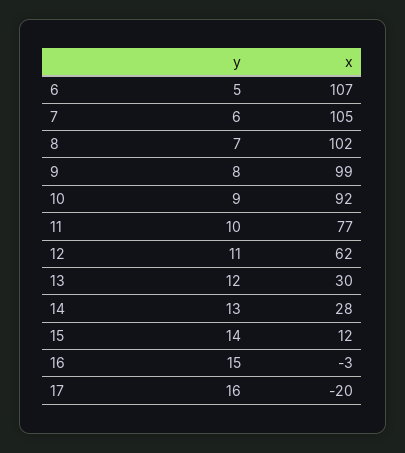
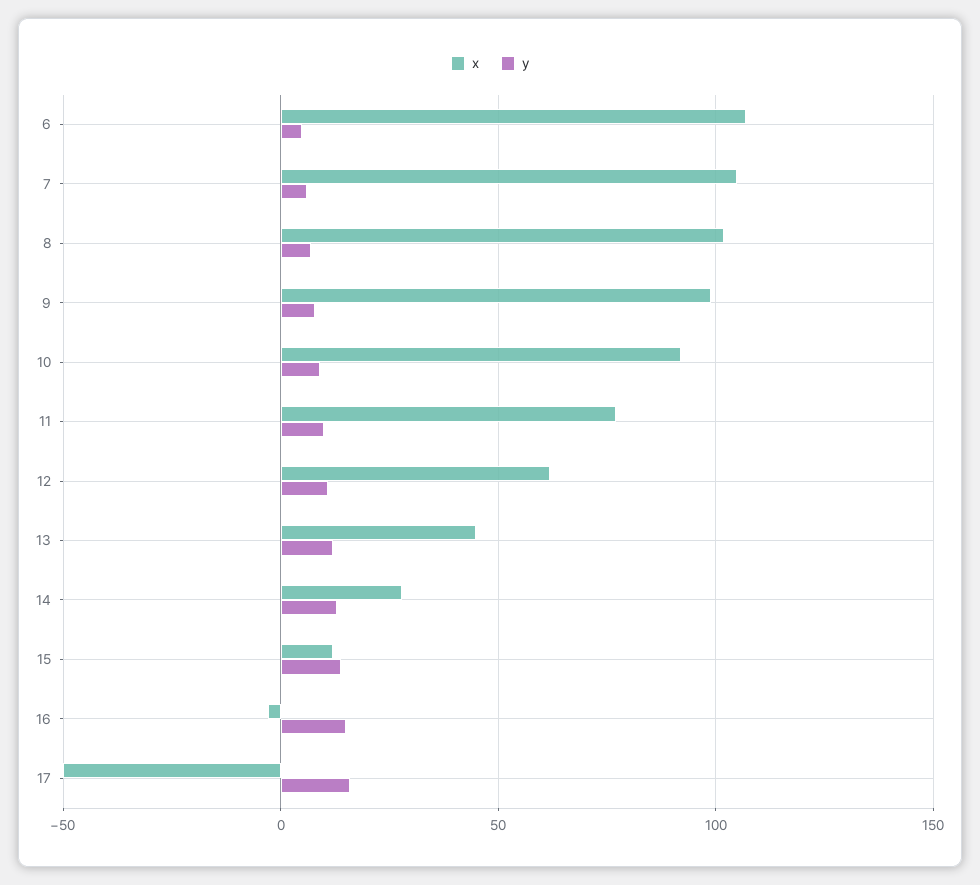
  {
    "y": {
      "6": 5,
      "7": 6,
      "8": 7,
      "9": 8,
      "10": 9,
      "11": 10,
      "12": 11,
      "13": 12,
      "14": 13,
      "15": 14,
      "16": 15,
      "17": 16
    },
    "x": {
      "6": 107,
      "7": 105,
      "8": 102,
      "9": 99,
      "10": 92,
      "11": 77,
      "12": 62,
-     "13": 30,
+     "13": 45,
      "14": 28,
      "15": 12,
      "16": -3,
-     "17": -20
+     "17": -50
    }
  }

